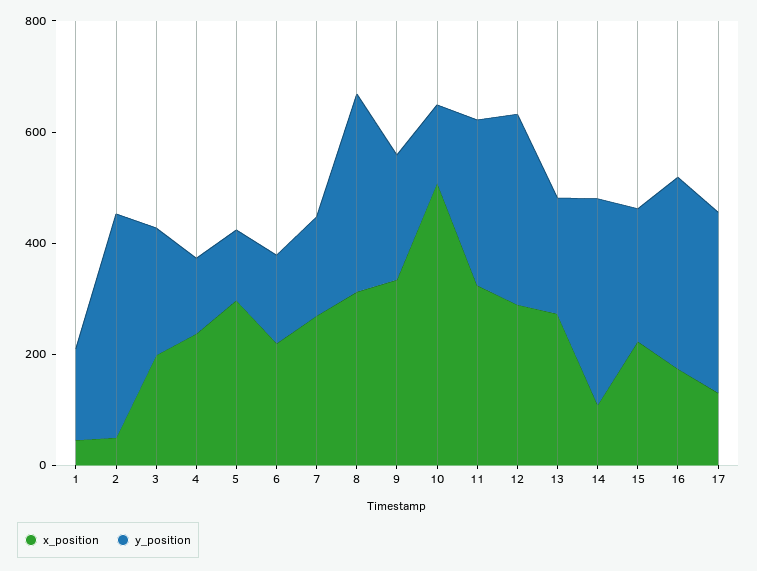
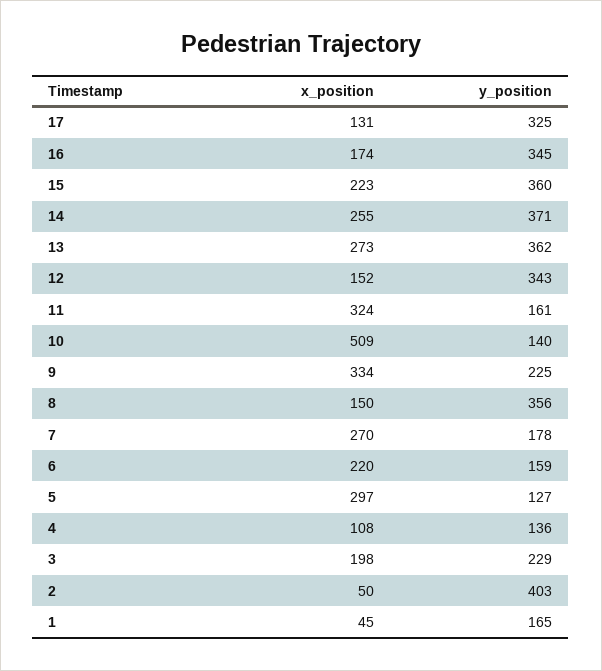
  {
    "x_position": {
      "1": 45,
      "2": 50,
      "3": 198,
-     "4": 250,
+     "4": 108,
      "5": 297,
      "6": 220,
      "7": 270,
-     "8": 300,
+     "8": 150,
      "9": 334,
      "10": 509,
      "11": 324,
-     "12": 300,
+     "12": 152,
      "13": 273,
-     "14": 100,
+     "14": 255,
      "15": 223,
      "16": 174,
      "17": 131
    },
    "y_position": {
      "1": 165,
      "2": 403,
      "3": 229,
      "4": 136,
      "5": 127,
      "6": 159,
      "7": 178,
      "8": 356,
      "9": 225,
      "10": 140,
-     "11": 300,
+     "11": 161,
      "12": 343,
-     "13": 200,
+     "13": 362,
      "14": 371,
-     "15": 250,
+     "15": 360,
      "16": 345,
      "17": 325
    }
  }

